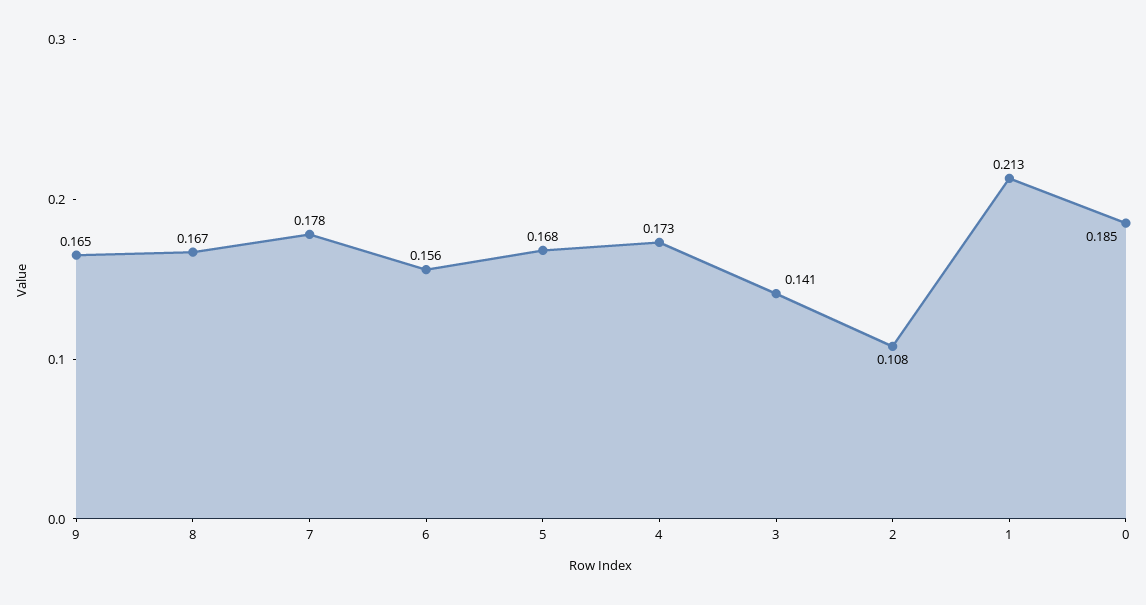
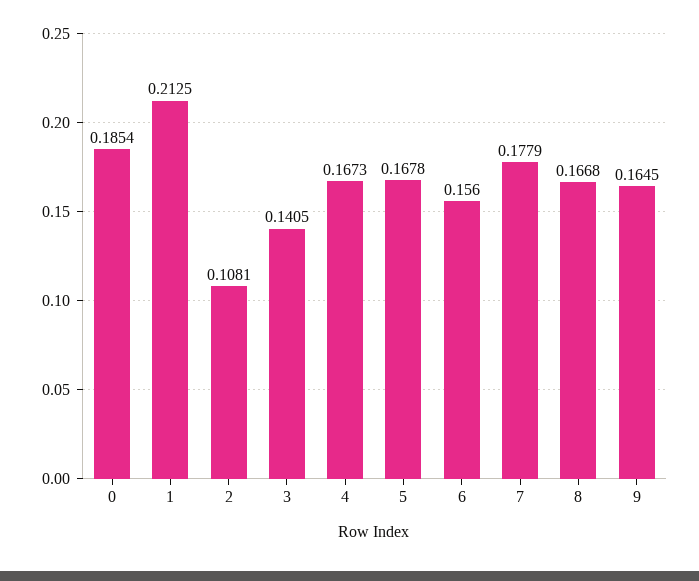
  {
    "9": 0.1645,
    "8": 0.1668,
    "7": 0.1779,
    "6": 0.156,
    "5": 0.1678,
-   "4": 0.173,
+   "4": 0.1673,
    "3": 0.1405,
    "2": 0.1081,
    "1": 0.2125,
    "0": 0.1854
  }

